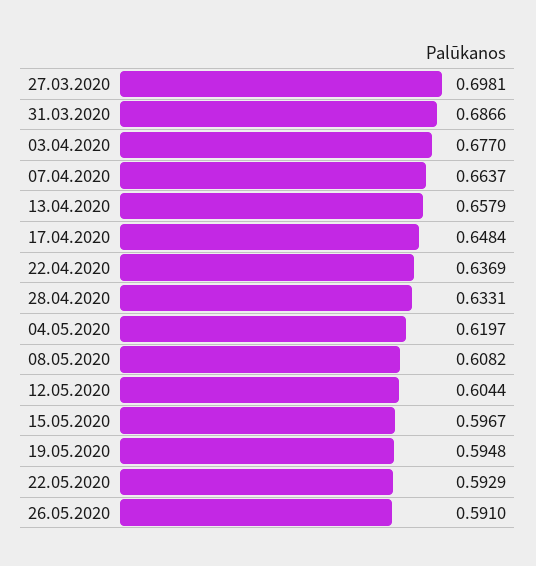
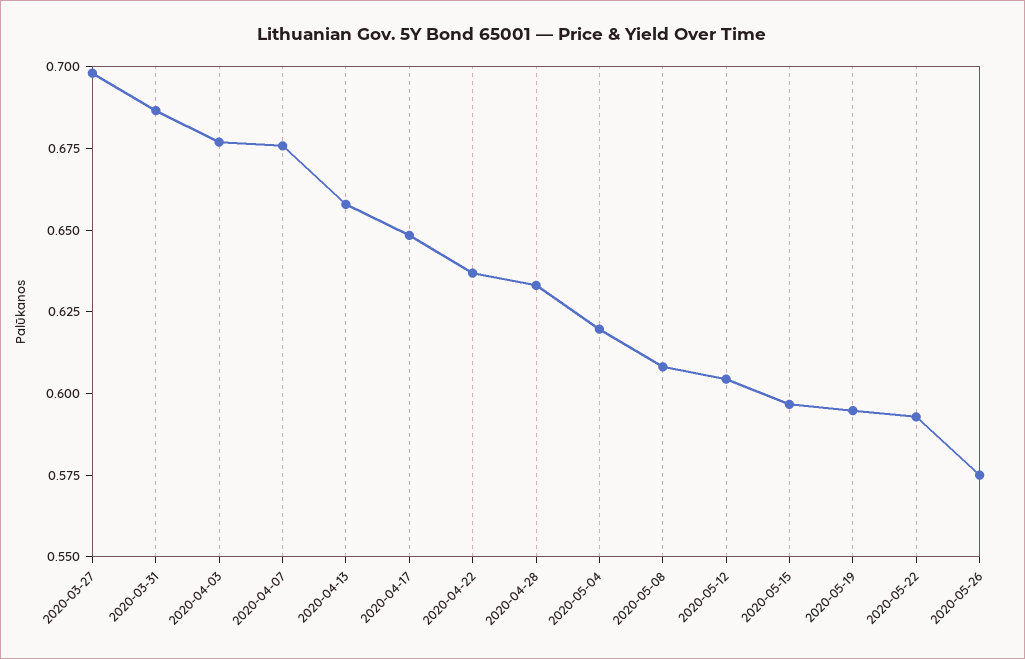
  {
    "27.03.2020": 0.6981,
    "31.03.2020": 0.6866,
    "03.04.2020": 0.677,
-   "07.04.2020": 0.6637,
+   "07.04.2020": 0.675,
    "13.04.2020": 0.6579,
    "17.04.2020": 0.6484,
    "22.04.2020": 0.6369,
    "28.04.2020": 0.6331,
    "04.05.2020": 0.6197,
    "08.05.2020": 0.6082,
    "12.05.2020": 0.6044,
    "15.05.2020": 0.5967,
    "19.05.2020": 0.5948,
    "22.05.2020": 0.5929,
-   "26.05.2020": 0.591
+   "26.05.2020": 0.575
  }

